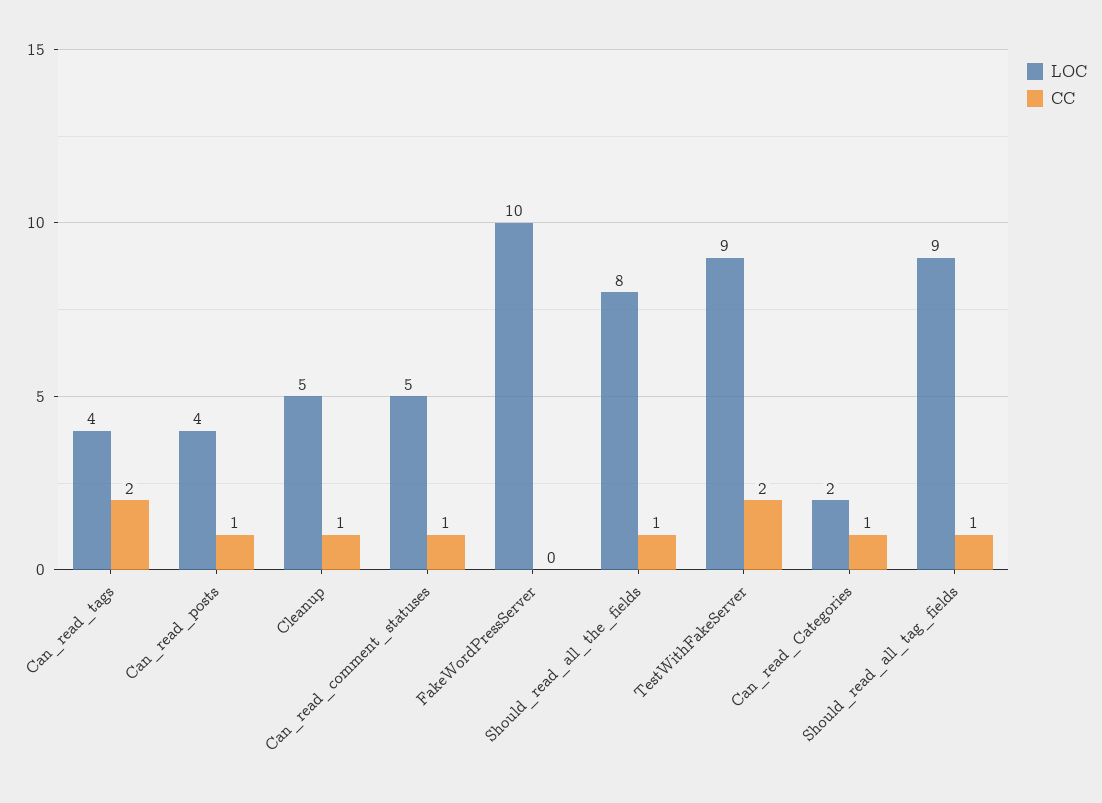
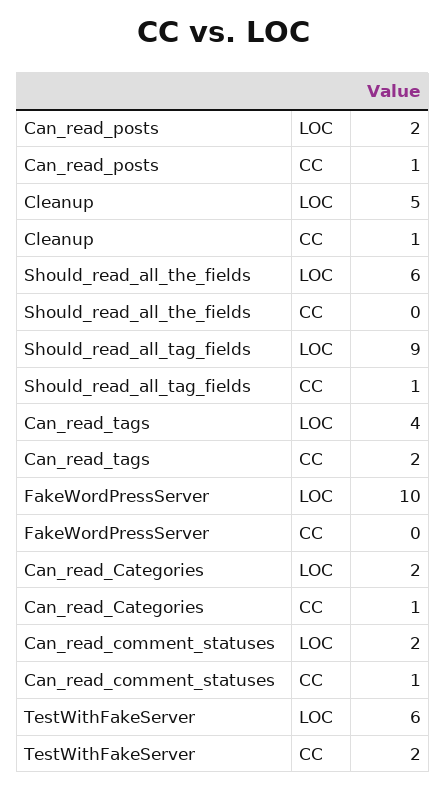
  {
    "LOC": {
      "Can_read_tags": 4,
-     "Can_read_posts": 4,
+     "Can_read_posts": 2,
      "Cleanup": 5,
-     "Can_read_comment_statuses": 5,
+     "Can_read_comment_statuses": 2,
      "FakeWordPressServer": 10,
-     "Should_read_all_the_fields": 8,
+     "Should_read_all_the_fields": 6,
-     "TestWithFakeServer": 9,
+     "TestWithFakeServer": 6,
      "Can_read_Categories": 2,
      "Should_read_all_tag_fields": 9
    },
    "CC": {
      "Can_read_tags": 2,
      "Can_read_posts": 1,
      "Cleanup": 1,
      "Can_read_comment_statuses": 1,
      "FakeWordPressServer": 0,
-     "Should_read_all_the_fields": 1,
+     "Should_read_all_the_fields": 0,
      "TestWithFakeServer": 2,
      "Can_read_Categories": 1,
      "Should_read_all_tag_fields": 1
    }
  }

